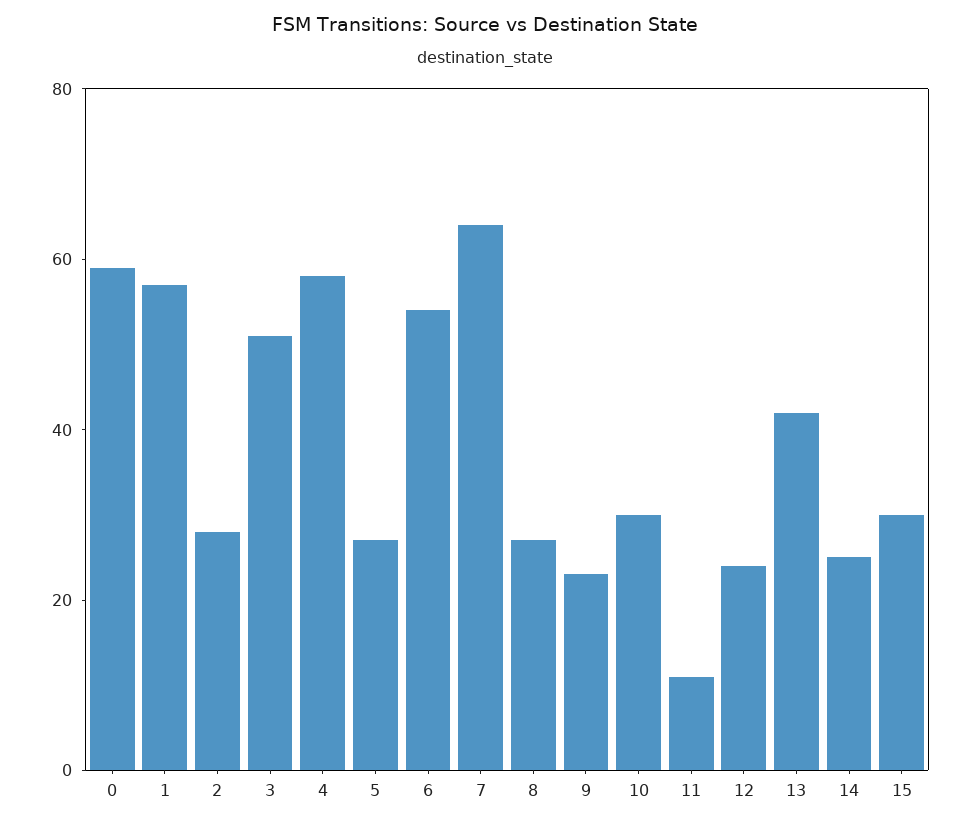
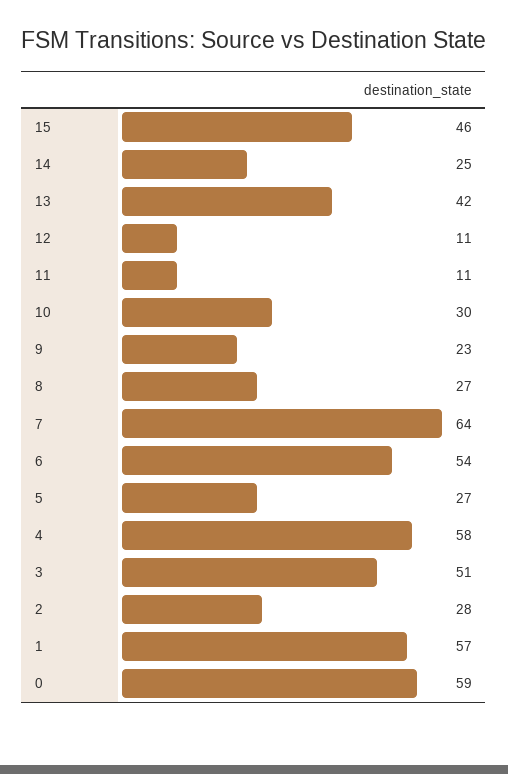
  {
    "0": 59,
    "1": 57,
    "2": 28,
    "3": 51,
    "4": 58,
    "5": 27,
    "6": 54,
    "7": 64,
    "8": 27,
    "9": 23,
    "10": 30,
    "11": 11,
-   "12": 25,
+   "12": 11,
    "13": 42,
    "14": 25,
-   "15": 30
+   "15": 46
  }

